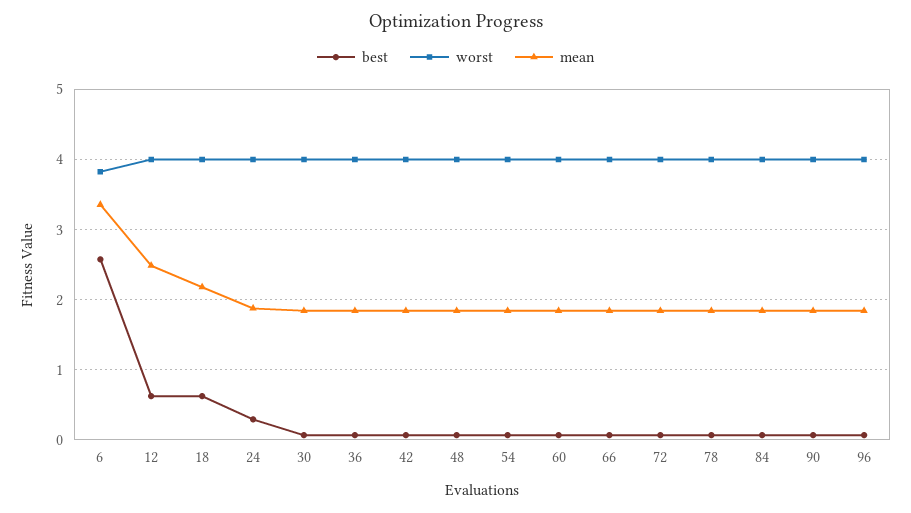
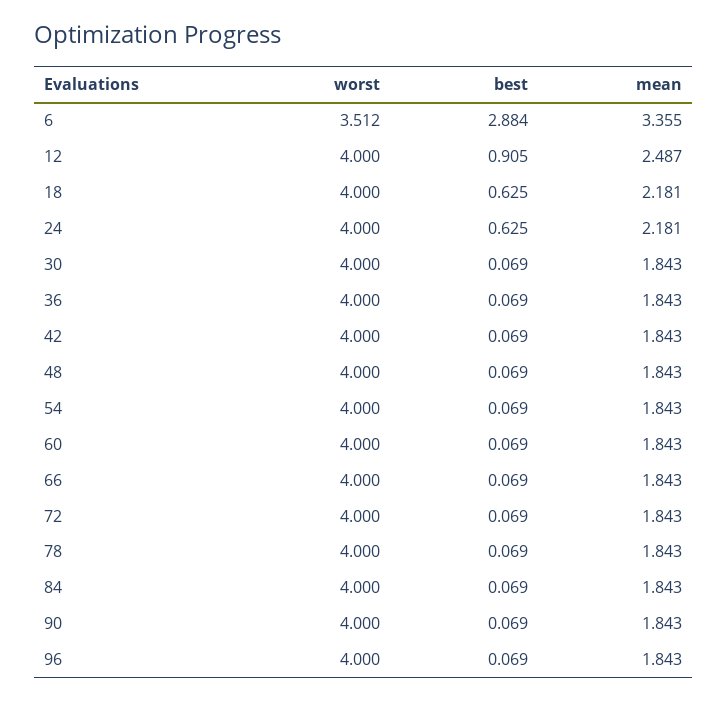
  {
    "best": {
-     "6": 2.6,
+     "6": 2.884,
-     "12": 0.6,
+     "12": 0.905,
      "18": 0.625,
-     "24": 0.3,
+     "24": 0.625,
      "30": 0.069,
      "36": 0.069,
      "42": 0.069,
      "48": 0.069,
      "54": 0.069,
      "60": 0.069,
      "66": 0.069,
      "72": 0.069,
      "78": 0.069,
      "84": 0.069,
      "90": 0.069,
      "96": 0.069
    },
    "worst": {
-     "6": 3.8,
+     "6": 3.512,
      "12": 4,
      "18": 4,
      "24": 4,
      "30": 4,
      "36": 4,
      "42": 4,
      "48": 4,
      "54": 4,
      "60": 4,
      "66": 4,
      "72": 4,
      "78": 4,
      "84": 4,
      "90": 4,
      "96": 4
    },
    "mean": {
      "6": 3.355,
      "12": 2.487,
      "18": 2.181,
-     "24": 1.9,
+     "24": 2.181,
      "30": 1.843,
      "36": 1.843,
      "42": 1.843,
      "48": 1.843,
      "54": 1.843,
      "60": 1.843,
      "66": 1.843,
      "72": 1.843,
      "78": 1.843,
      "84": 1.843,
      "90": 1.843,
      "96": 1.843
    }
  }

